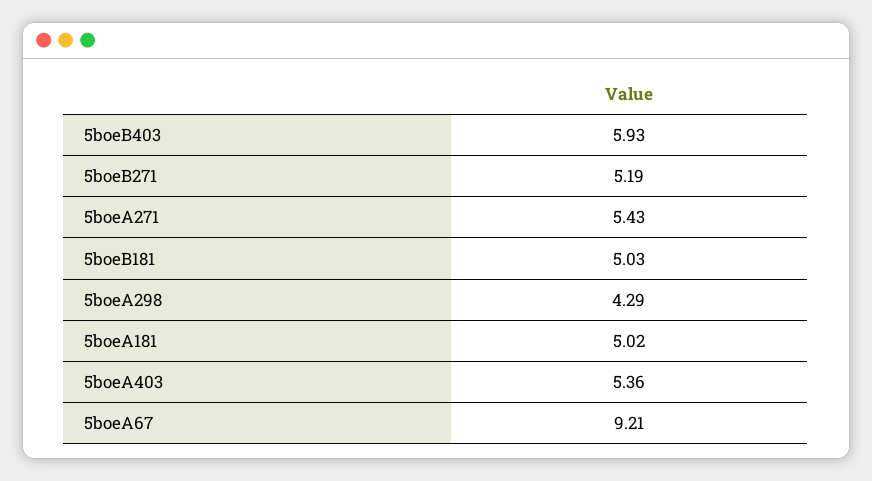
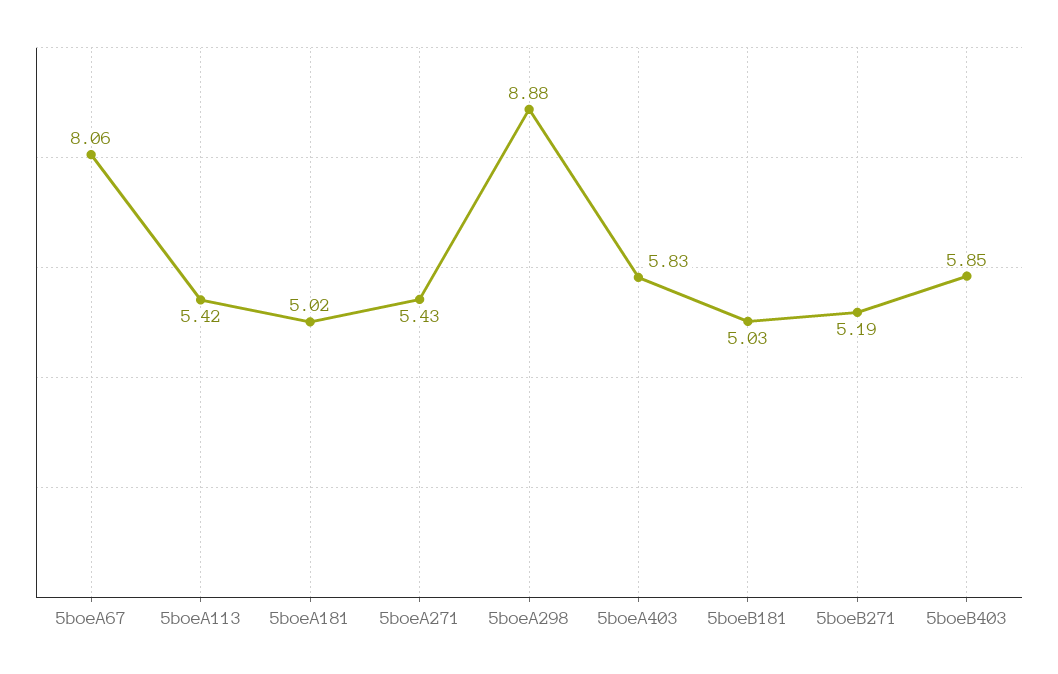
  {
-   "5boeB403": 5.93,
+   "5boeB403": 5.85,
    "5boeB271": 5.19,
    "5boeA271": 5.43,
    "5boeB181": 5.03,
-   "5boeA298": 4.29,
+   "5boeA298": 8.88,
    "5boeA181": 5.02,
-   "5boeA403": 5.36,
+   "5boeA403": 5.83,
-   "5boeA67": 9.21
+   "5boeA67": 8.06,
+   "5boeA113": 5.42
  }

